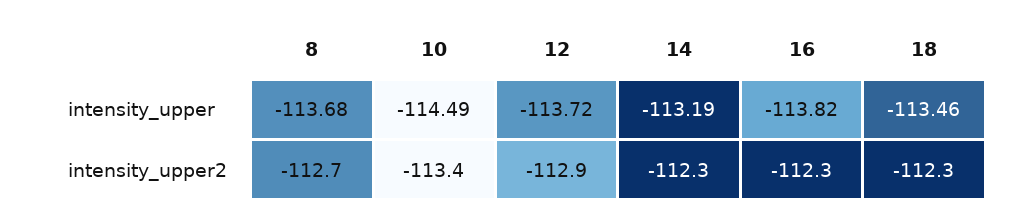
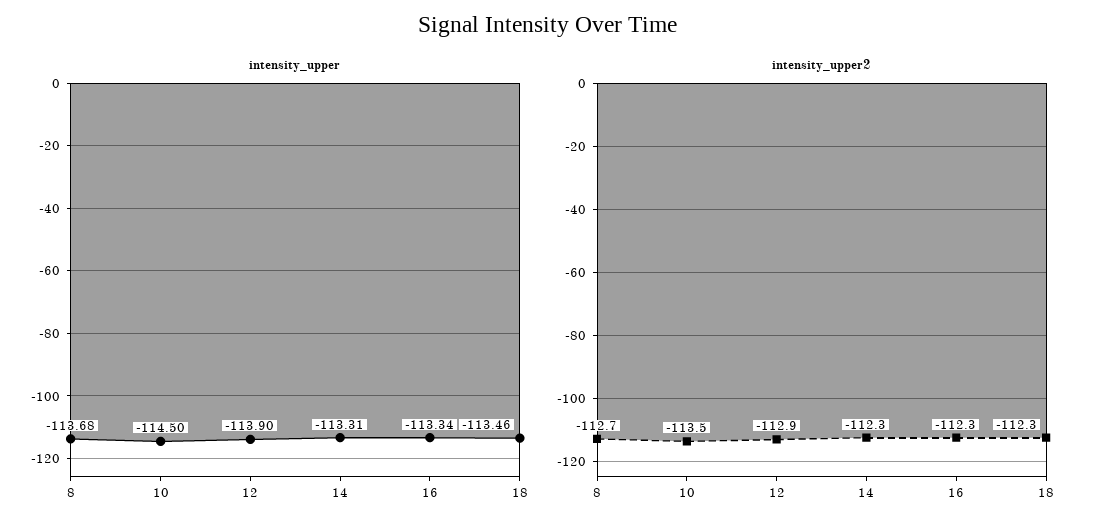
  {
    "intensity_upper": {
      "8": -113.68,
-     "10": -114.49,
+     "10": -114.5,
-     "12": -113.72,
+     "12": -113.9,
-     "14": -113.19,
+     "14": -113.31,
-     "16": -113.82,
+     "16": -113.34,
      "18": -113.46
    },
    "intensity_upper2": {
      "8": -112.7,
-     "10": -113.4,
+     "10": -113.5,
      "12": -112.9,
      "14": -112.3,
      "16": -112.3,
      "18": -112.3
    }
  }

